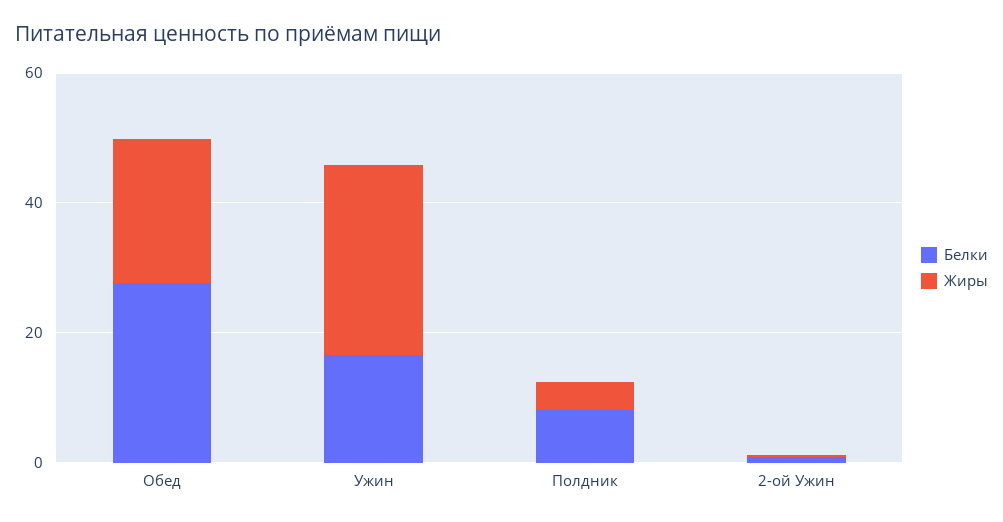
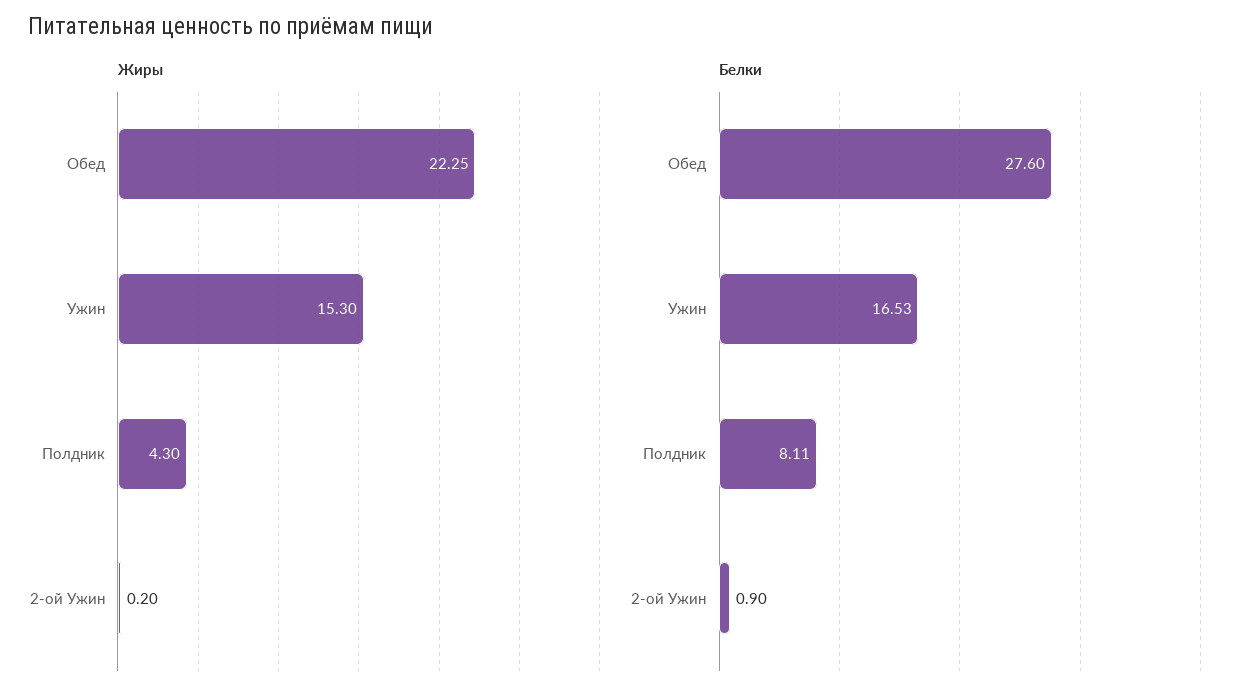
  {
    "Белки": {
      "Обед": 27.6,
      "Ужин": 16.53,
      "Полдник": 8.11,
      "2-ой Ужин": 0.9
    },
    "Жиры": {
      "Обед": 22.25,
-     "Ужин": 30,
+     "Ужин": 15.3,
      "Полдник": 4.3,
      "2-ой Ужин": 0.2
    }
  }

